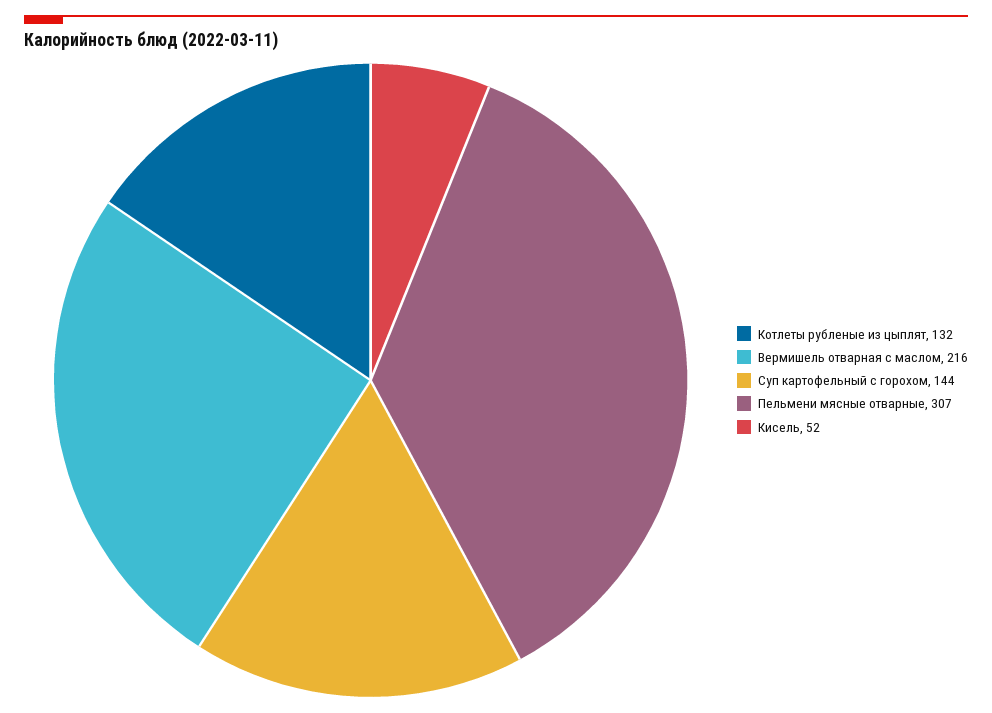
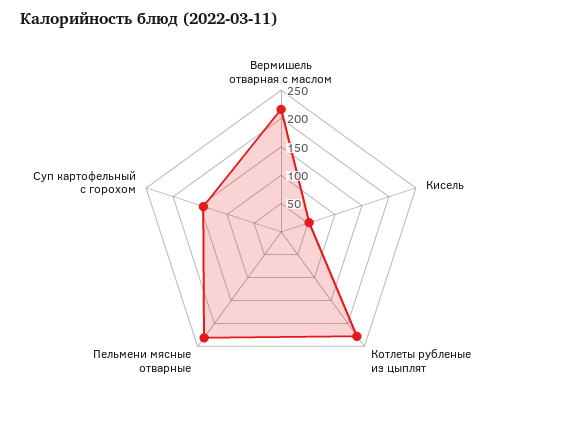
  {
-   "Котлеты рубленые из цыплят": 132,
+   "Котлеты рубленые из цыплят": 225,
    "Вермишель отварная с маслом": 216,
    "Суп картофельный с горохом": 144,
-   "Пельмени мясные отварные": 307,
+   "Пельмени мясные отварные": 225,
    "Кисель": 52
  }

